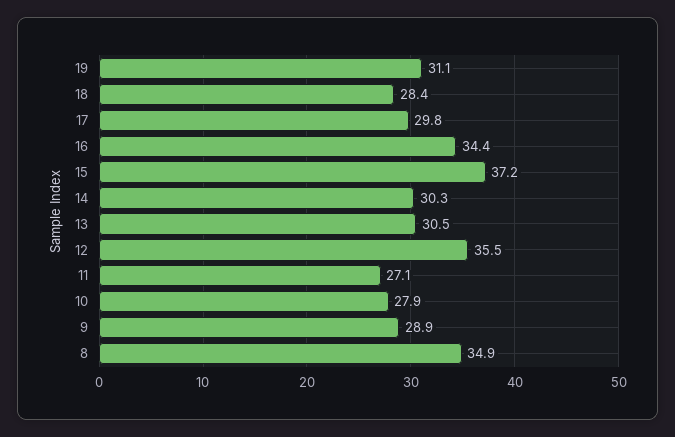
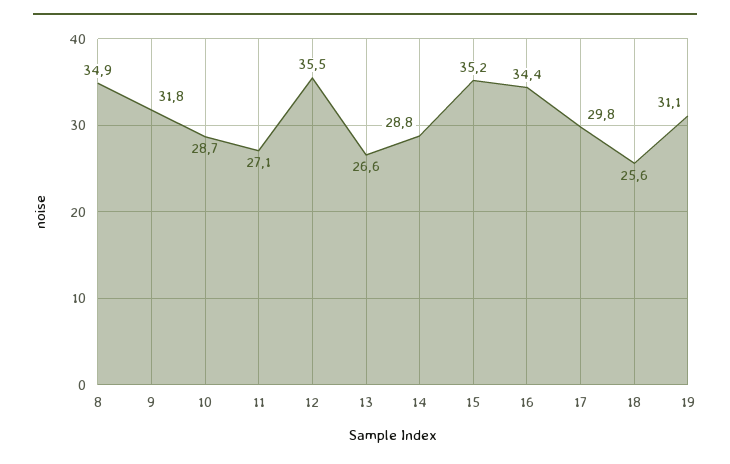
  {
    "19": 31.1,
-   "18": 28.4,
+   "18": 25.6,
    "17": 29.8,
    "16": 34.4,
-   "15": 37.2,
+   "15": 35.2,
-   "14": 30.3,
+   "14": 28.8,
-   "13": 30.5,
+   "13": 26.6,
    "12": 35.5,
    "11": 27.1,
-   "10": 27.9,
+   "10": 28.7,
-   "9": 28.9,
+   "9": 31.8,
    "8": 34.9
  }

